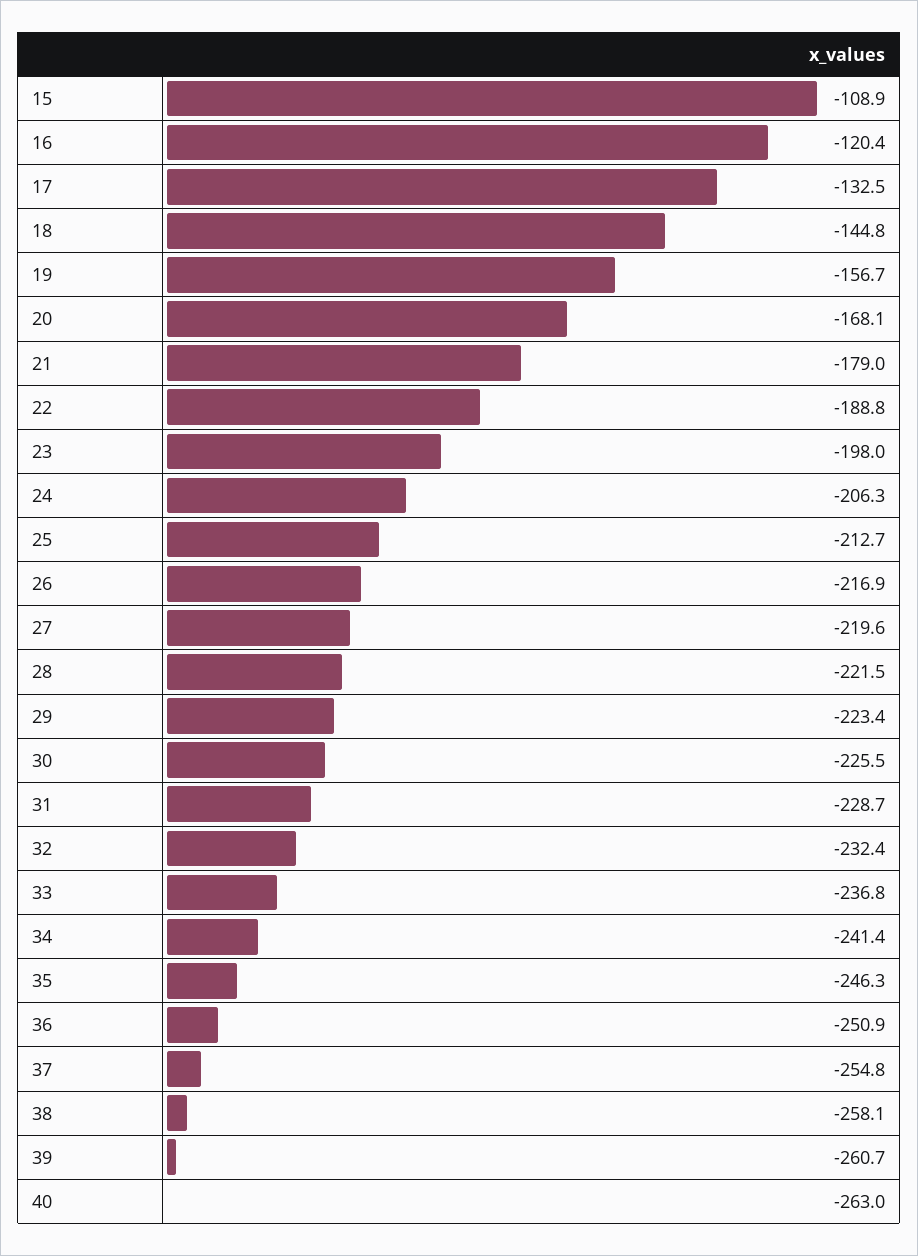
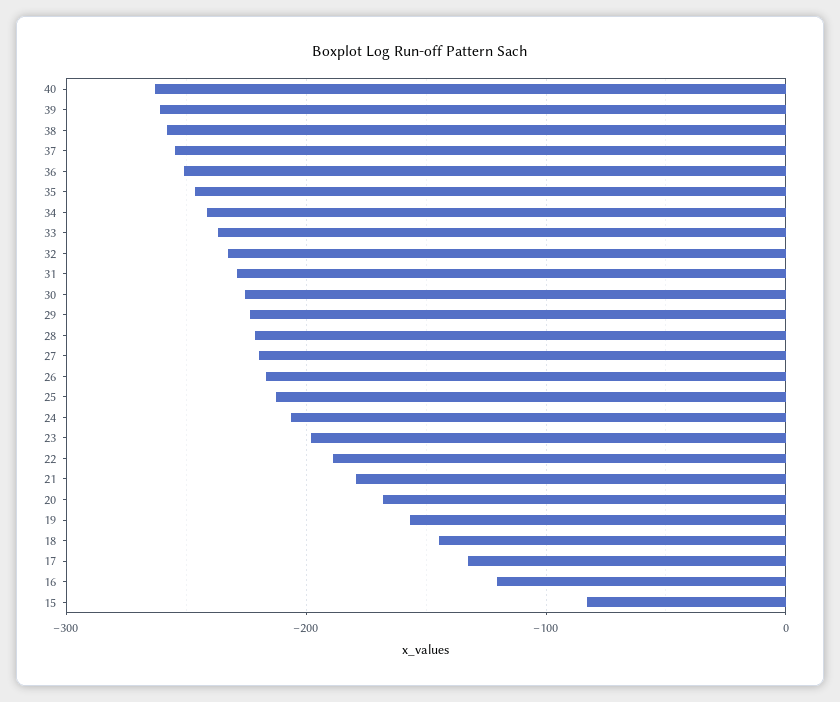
  {
-   "15": -108.9,
+   "15": -80,
    "16": -120.4,
    "17": -132.5,
    "18": -144.8,
    "19": -156.7,
    "20": -168.1,
    "21": -179,
    "22": -188.8,
    "23": -198,
    "24": -206.3,
    "25": -212.7,
    "26": -216.9,
    "27": -219.6,
    "28": -221.5,
    "29": -223.4,
    "30": -225.5,
    "31": -228.7,
    "32": -232.4,
    "33": -236.8,
    "34": -241.4,
    "35": -246.3,
    "36": -250.9,
    "37": -254.8,
    "38": -258.1,
    "39": -260.7,
    "40": -263
  }

